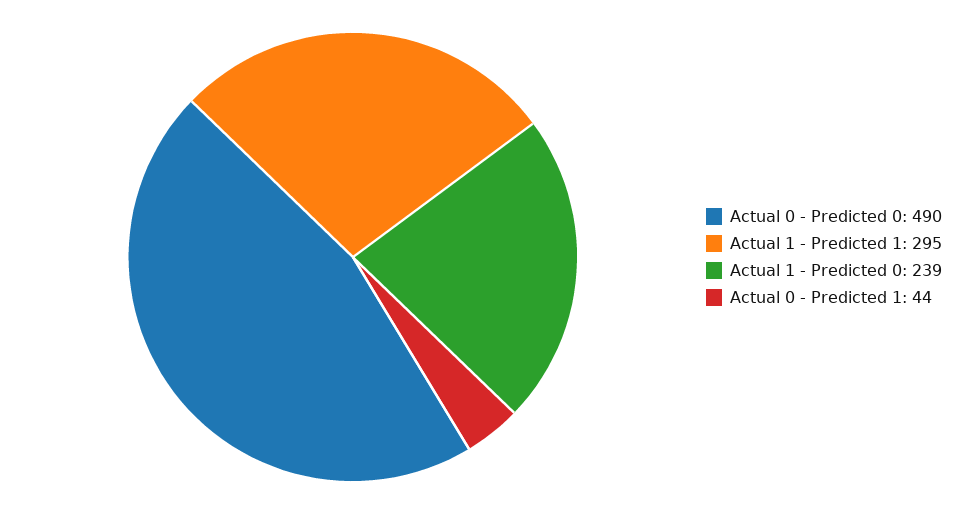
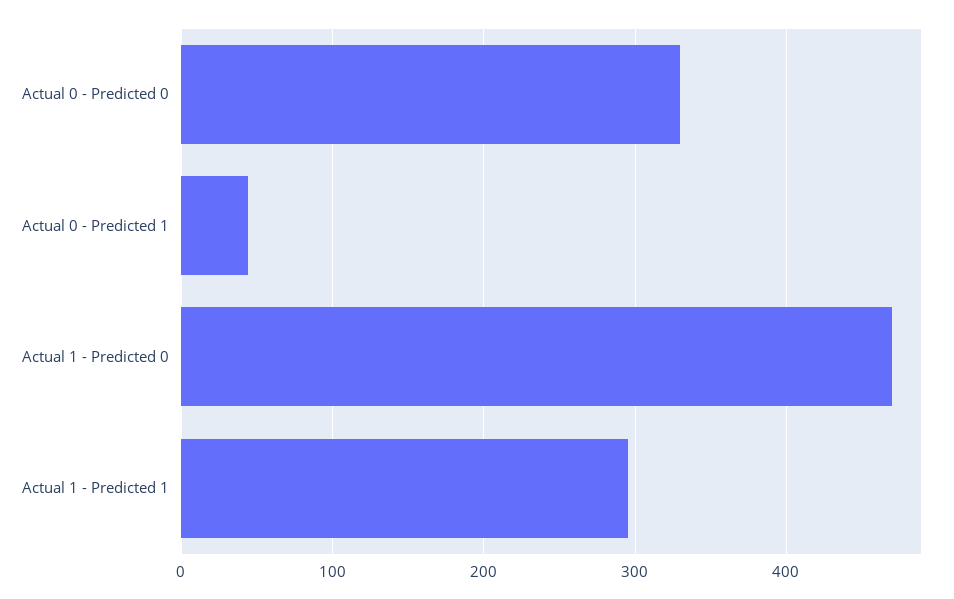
  {
-   "Actual 0 - Predicted 0": 490,
+   "Actual 0 - Predicted 0": 330,
    "Actual 1 - Predicted 1": 295,
-   "Actual 1 - Predicted 0": 239,
+   "Actual 1 - Predicted 0": 470,
    "Actual 0 - Predicted 1": 44
  }

